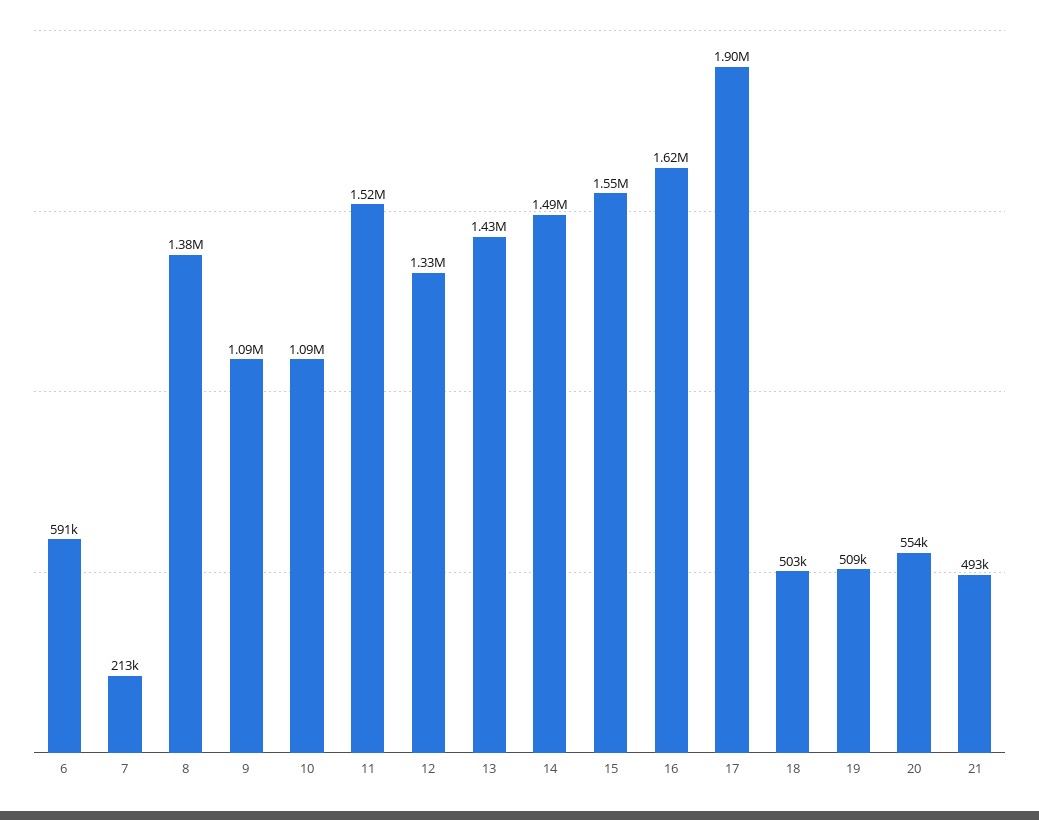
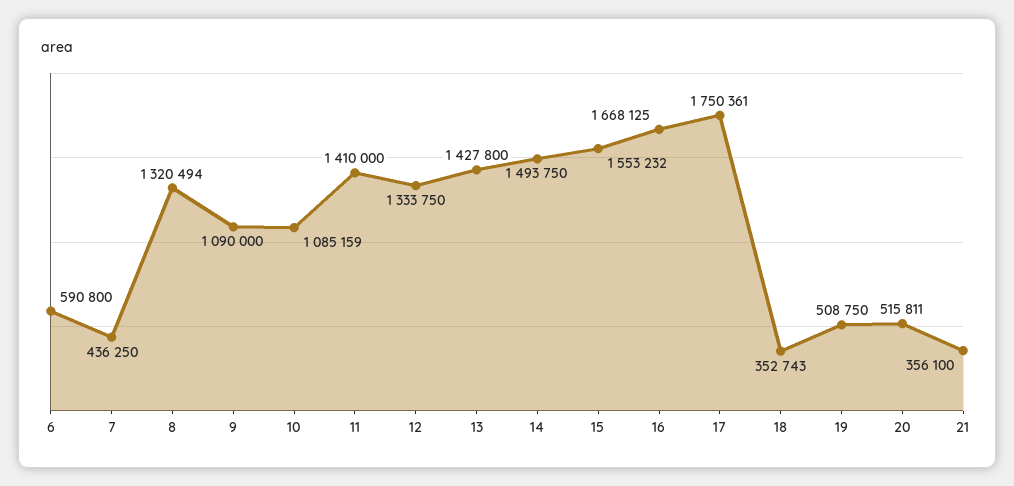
  {
    "6": 590800,
-   "7": 213000,
+   "7": 436250,
-   "8": 1380000,
+   "8": 1320494,
    "9": 1090000,
    "10": 1085159,
-   "11": 1520000,
+   "11": 1410000,
    "12": 1333750,
    "13": 1427800,
    "14": 1493750,
    "15": 1553232,
-   "16": 1620000,
+   "16": 1668125,
-   "17": 1900000,
+   "17": 1750361,
-   "18": 503000,
+   "18": 352743,
    "19": 508750,
-   "20": 554000,
+   "20": 515811,
-   "21": 493000
+   "21": 356100
  }

